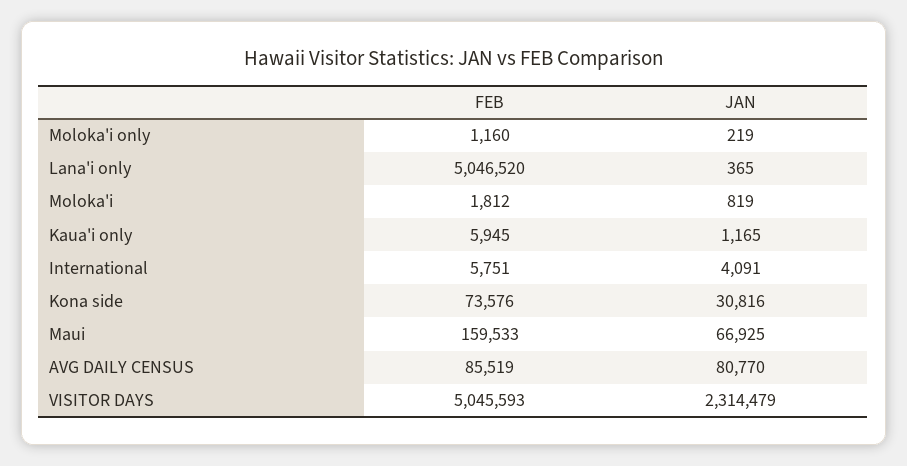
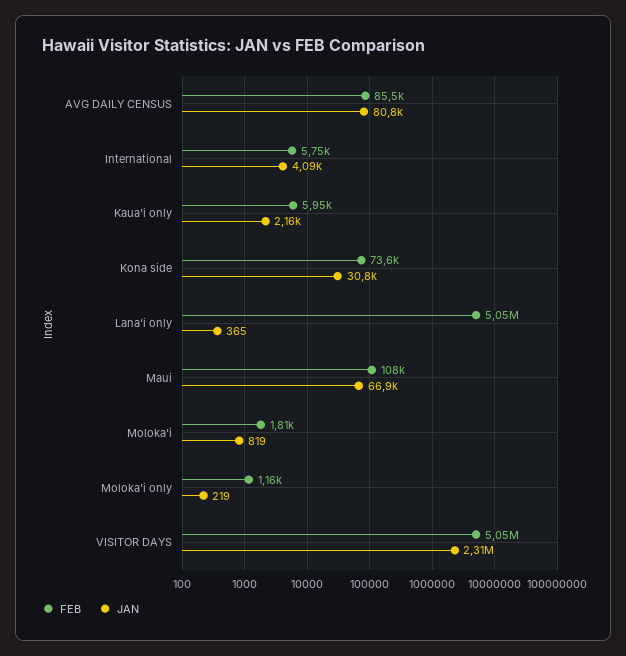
  {
    "FEB": {
      "Moloka'i only": 1160,
      "Lana'i only": 5046520,
      "Moloka'i": 1812,
      "Kaua'i only": 5945,
      "International": 5751,
      "Kona side": 73576,
-     "Maui": 159533,
+     "Maui": 108000,
      "AVG DAILY CENSUS": 85519,
      "VISITOR DAYS": 5045593
    },
    "JAN": {
      "Moloka'i only": 219,
      "Lana'i only": 365,
      "Moloka'i": 819,
-     "Kaua'i only": 1165,
+     "Kaua'i only": 2160,
      "International": 4091,
      "Kona side": 30816,
      "Maui": 66925,
      "AVG DAILY CENSUS": 80770,
      "VISITOR DAYS": 2314479
    }
  }

